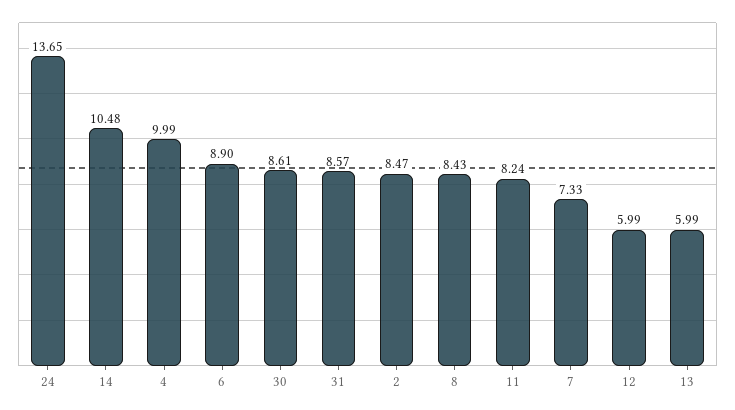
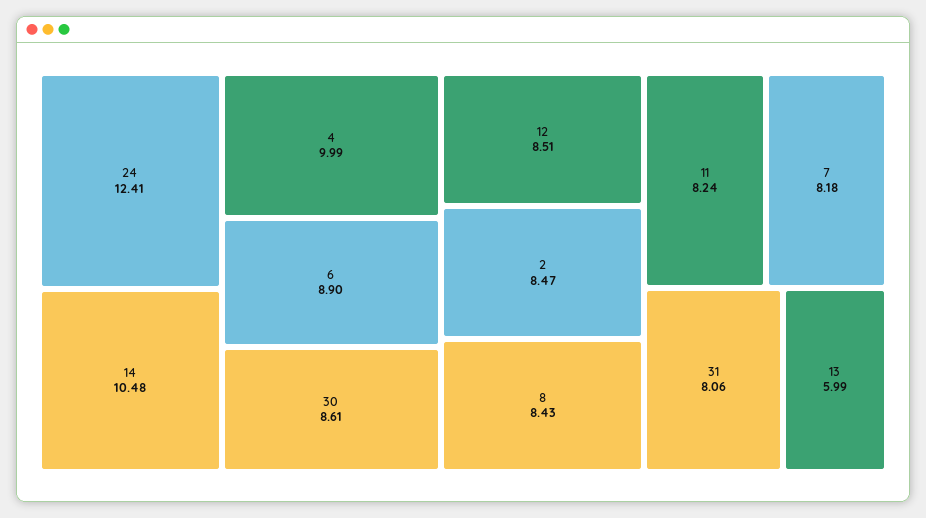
  {
-   "24": 13.65,
+   "24": 12.41,
    "14": 10.48,
    "4": 9.99,
    "6": 8.9,
    "30": 8.61,
-   "31": 8.57,
+   "31": 8.06,
    "2": 8.47,
    "8": 8.43,
    "11": 8.24,
-   "7": 7.33,
+   "7": 8.18,
-   "12": 5.99,
+   "12": 8.51,
    "13": 5.99
  }

